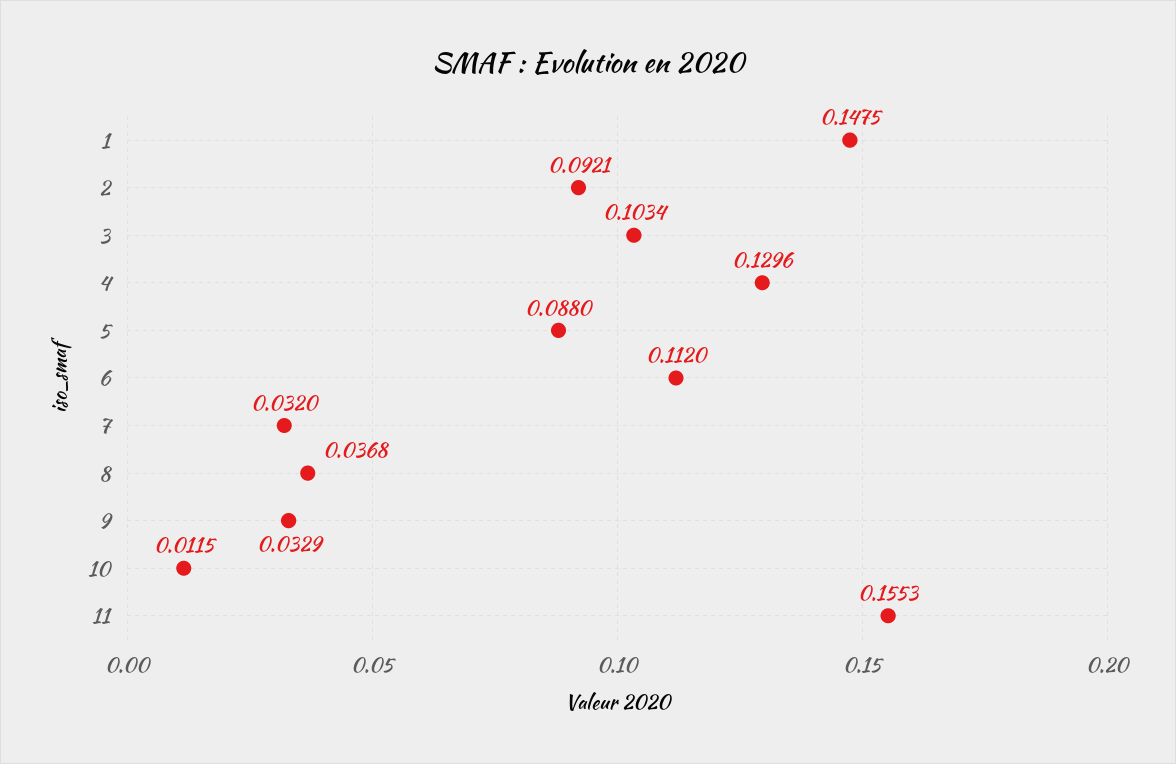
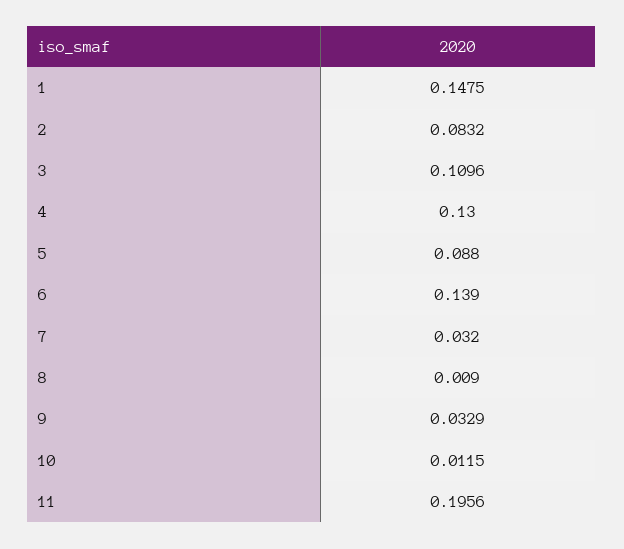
  {
    "1": 0.1475,
-   "2": 0.0921,
+   "2": 0.0832,
-   "3": 0.1034,
+   "3": 0.1096,
-   "4": 0.1296,
+   "4": 0.13,
    "5": 0.088,
-   "6": 0.112,
+   "6": 0.139,
    "7": 0.032,
-   "8": 0.0368,
+   "8": 0.009,
    "9": 0.0329,
    "10": 0.0115,
-   "11": 0.1553
+   "11": 0.1956
  }

